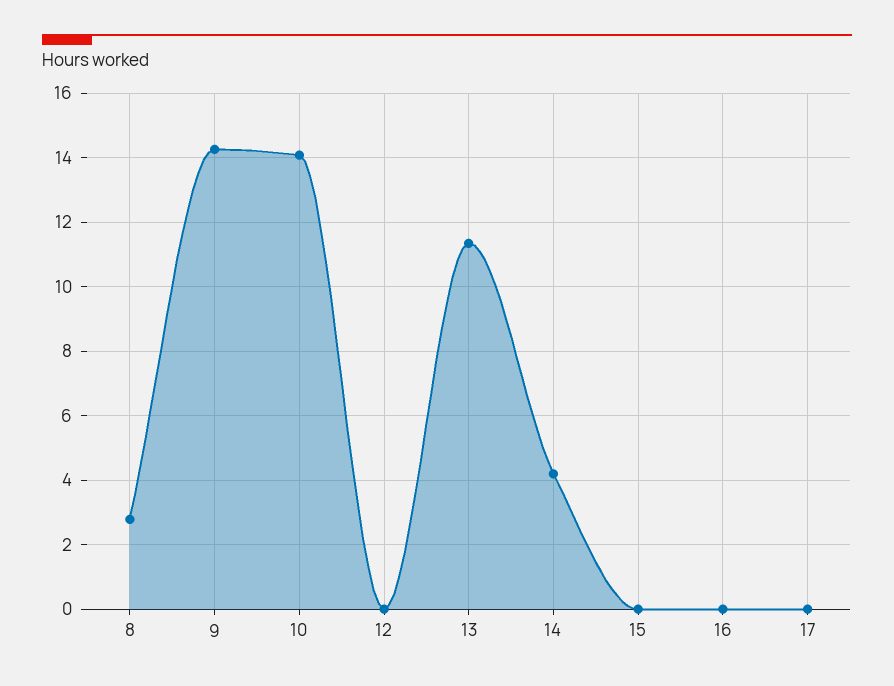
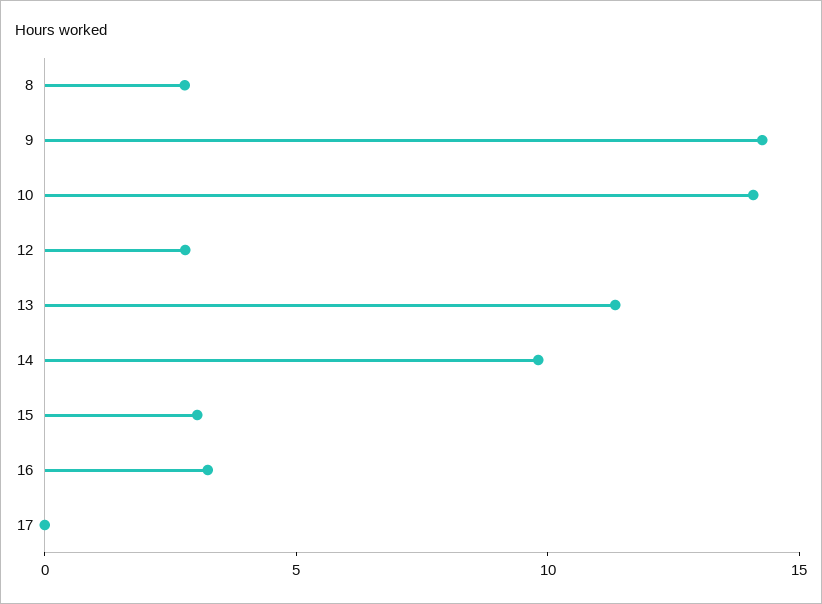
  {
    "8": 2.8,
    "9": 14.2,
    "10": 14,
-   "12": 0,
+   "12": 3,
    "13": 11.4,
-   "14": 4.2,
+   "14": 10,
-   "15": 0,
+   "15": 3,
-   "16": 0,
+   "16": 3,
    "17": 0
  }

